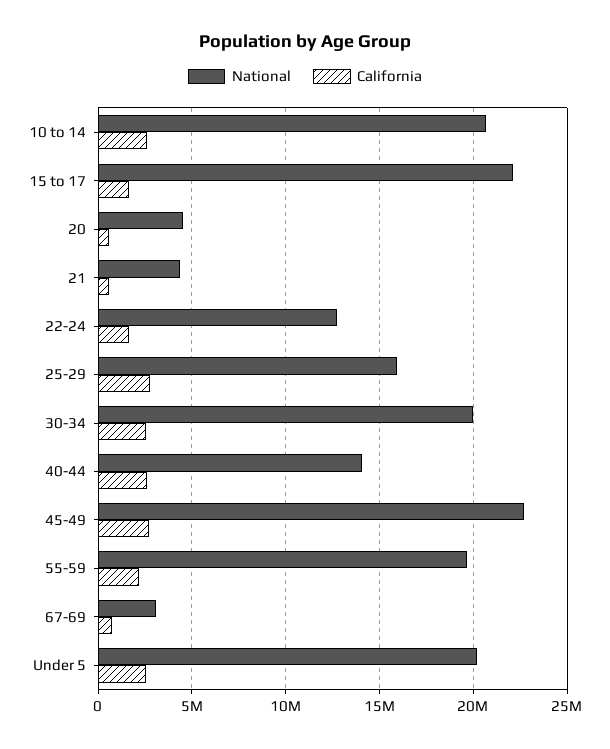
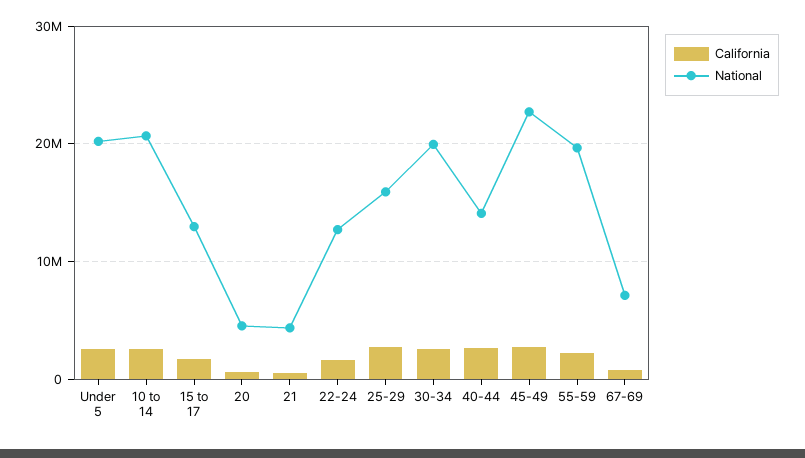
  {
    "National": {
      "10 to 14": 20500000,
-     "15 to 17": 22000000,
+     "15 to 17": 13000000,
      "20": 4500000,
      "21": 4500000,
      "22-24": 12500000,
      "25-29": 16000000,
      "30-34": 20000000,
      "40-44": 14000000,
      "45-49": 22500000,
      "55-59": 19500000,
-     "67-69": 3000000,
+     "67-69": 7000000,
      "Under 5": 20000000
    },
    "California": {
      "10 to 14": 2500000,
      "15 to 17": 1500000,
      "20": 500000,
      "21": 500000,
      "22-24": 1500000,
      "25-29": 2500000,
      "30-34": 2500000,
      "40-44": 2500000,
      "45-49": 2500000,
      "55-59": 2000000,
      "67-69": 500000,
      "Under 5": 2500000
    }
  }

